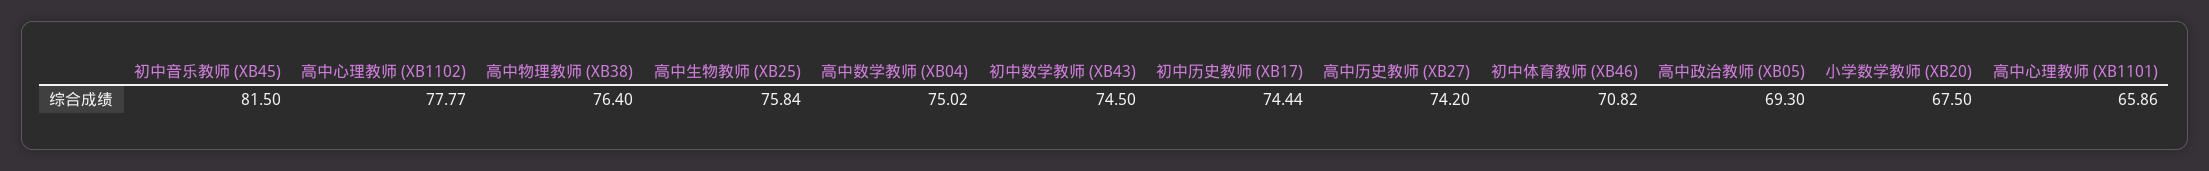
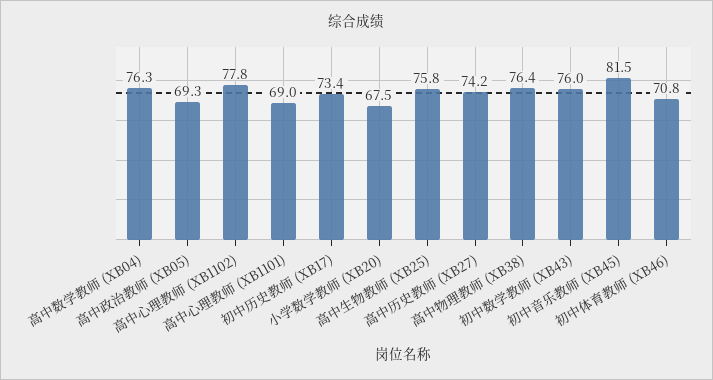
  {
    "初中音乐教师 (XB45)": 81.5,
    "高中心理教师 (XB1102)": 77.77,
    "高中物理教师 (XB38)": 76.4,
    "高中生物教师 (XB25)": 75.84,
-   "高中数学教师 (XB04)": 75.02,
+   "高中数学教师 (XB04)": 76.3,
-   "初中数学教师 (XB43)": 74.5,
+   "初中数学教师 (XB43)": 76,
-   "初中历史教师 (XB17)": 74.44,
+   "初中历史教师 (XB17)": 73.4,
    "高中历史教师 (XB27)": 74.2,
    "初中体育教师 (XB46)": 70.82,
    "高中政治教师 (XB05)": 69.3,
    "小学数学教师 (XB20)": 67.5,
-   "高中心理教师 (XB1101)": 65.86
+   "高中心理教师 (XB1101)": 69
  }

